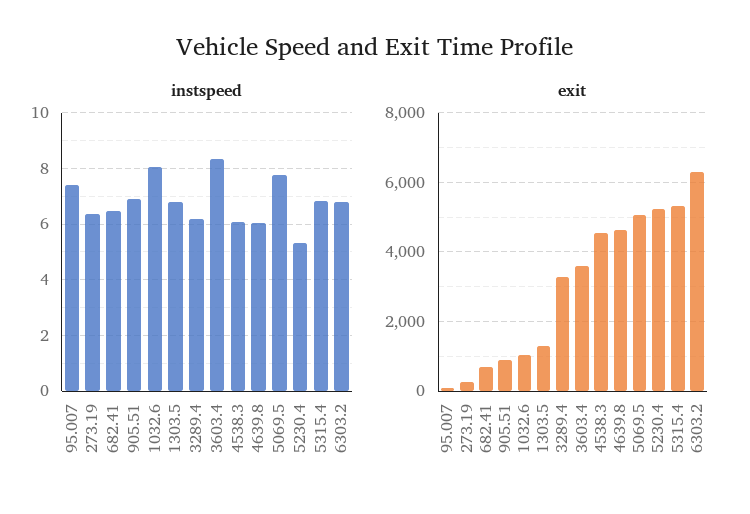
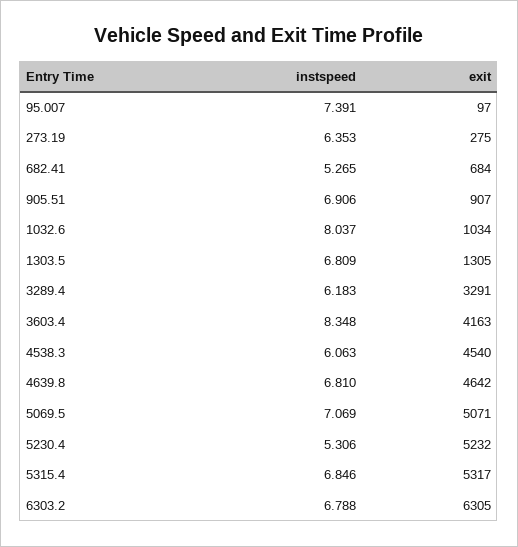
  {
    "instspeed": {
      "95.007": 7.391,
      "273.19": 6.353,
-     "682.41": 6.5,
+     "682.41": 5.265,
      "905.51": 6.906,
      "1032.6": 8.037,
      "1303.5": 6.809,
      "3289.4": 6.183,
      "3603.4": 8.348,
      "4538.3": 6.063,
-     "4639.8": 6,
+     "4639.8": 6.81,
-     "5069.5": 7.75,
+     "5069.5": 7.069,
      "5230.4": 5.306,
      "5315.4": 6.846,
      "6303.2": 6.788
    },
    "exit": {
      "95.007": 97,
      "273.19": 275,
      "682.41": 684,
      "905.51": 907,
      "1032.6": 1034,
      "1303.5": 1305,
      "3289.4": 3291,
-     "3603.4": 3600,
+     "3603.4": 4163,
      "4538.3": 4540,
      "4639.8": 4642,
      "5069.5": 5071,
      "5230.4": 5232,
      "5315.4": 5317,
      "6303.2": 6305
    }
  }

